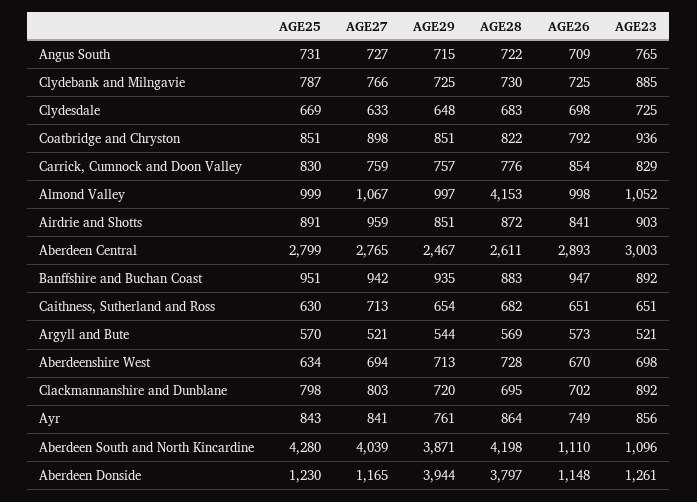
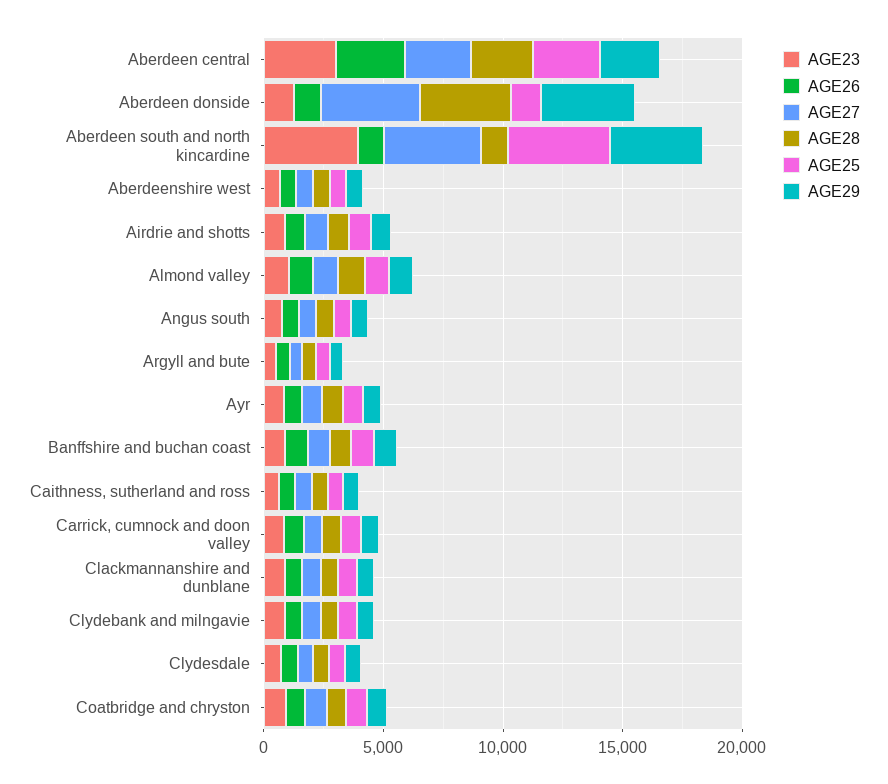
  {
    "AGE25": {
      "Angus South": 731,
      "Clydebank and Milngavie": 787,
      "Clydesdale": 669,
      "Coatbridge and Chryston": 851,
      "Carrick, Cumnock and Doon Valley": 830,
      "Almond Valley": 999,
      "Airdrie and Shotts": 891,
      "Aberdeen Central": 2799,
      "Banffshire and Buchan Coast": 951,
      "Caithness, Sutherland and Ross": 630,
      "Argyll and Bute": 570,
      "Aberdeenshire West": 634,
      "Clackmannanshire and Dunblane": 798,
      "Ayr": 843,
      "Aberdeen South and North Kincardine": 4280,
      "Aberdeen Donside": 1230
    },
    "AGE27": {
      "Angus South": 727,
      "Clydebank and Milngavie": 766,
      "Clydesdale": 633,
      "Coatbridge and Chryston": 898,
      "Carrick, Cumnock and Doon Valley": 759,
      "Almond Valley": 1067,
      "Airdrie and Shotts": 959,
      "Aberdeen Central": 2765,
      "Banffshire and Buchan Coast": 942,
      "Caithness, Sutherland and Ross": 713,
      "Argyll and Bute": 521,
      "Aberdeenshire West": 694,
      "Clackmannanshire and Dunblane": 803,
      "Ayr": 841,
      "Aberdeen South and North Kincardine": 4039,
-     "Aberdeen Donside": 1165
+     "Aberdeen Donside": 4000
    },
    "AGE29": {
      "Angus South": 715,
      "Clydebank and Milngavie": 725,
      "Clydesdale": 648,
      "Coatbridge and Chryston": 851,
      "Carrick, Cumnock and Doon Valley": 757,
      "Almond Valley": 997,
      "Airdrie and Shotts": 851,
      "Aberdeen Central": 2467,
      "Banffshire and Buchan Coast": 935,
      "Caithness, Sutherland and Ross": 654,
      "Argyll and Bute": 544,
      "Aberdeenshire West": 713,
      "Clackmannanshire and Dunblane": 720,
      "Ayr": 761,
      "Aberdeen South and North Kincardine": 3871,
      "Aberdeen Donside": 3944
    },
    "AGE28": {
      "Angus South": 722,
      "Clydebank and Milngavie": 730,
      "Clydesdale": 683,
      "Coatbridge and Chryston": 822,
      "Carrick, Cumnock and Doon Valley": 776,
-     "Almond Valley": 4153,
+     "Almond Valley": 1000,
      "Airdrie and Shotts": 872,
      "Aberdeen Central": 2611,
      "Banffshire and Buchan Coast": 883,
      "Caithness, Sutherland and Ross": 682,
      "Argyll and Bute": 569,
      "Aberdeenshire West": 728,
      "Clackmannanshire and Dunblane": 695,
      "Ayr": 864,
-     "Aberdeen South and North Kincardine": 4198,
+     "Aberdeen South and North Kincardine": 1000,
      "Aberdeen Donside": 3797
    },
    "AGE26": {
      "Angus South": 709,
      "Clydebank and Milngavie": 725,
      "Clydesdale": 698,
      "Coatbridge and Chryston": 792,
      "Carrick, Cumnock and Doon Valley": 854,
      "Almond Valley": 998,
      "Airdrie and Shotts": 841,
      "Aberdeen Central": 2893,
      "Banffshire and Buchan Coast": 947,
      "Caithness, Sutherland and Ross": 651,
      "Argyll and Bute": 573,
      "Aberdeenshire West": 670,
      "Clackmannanshire and Dunblane": 702,
      "Ayr": 749,
      "Aberdeen South and North Kincardine": 1110,
      "Aberdeen Donside": 1148
    },
    "AGE23": {
      "Angus South": 765,
      "Clydebank and Milngavie": 885,
      "Clydesdale": 725,
      "Coatbridge and Chryston": 936,
      "Carrick, Cumnock and Doon Valley": 829,
      "Almond Valley": 1052,
      "Airdrie and Shotts": 903,
      "Aberdeen Central": 3003,
      "Banffshire and Buchan Coast": 892,
      "Caithness, Sutherland and Ross": 651,
      "Argyll and Bute": 521,
      "Aberdeenshire West": 698,
      "Clackmannanshire and Dunblane": 892,
      "Ayr": 856,
-     "Aberdeen South and North Kincardine": 1096,
+     "Aberdeen South and North Kincardine": 4000,
      "Aberdeen Donside": 1261
    }
  }

